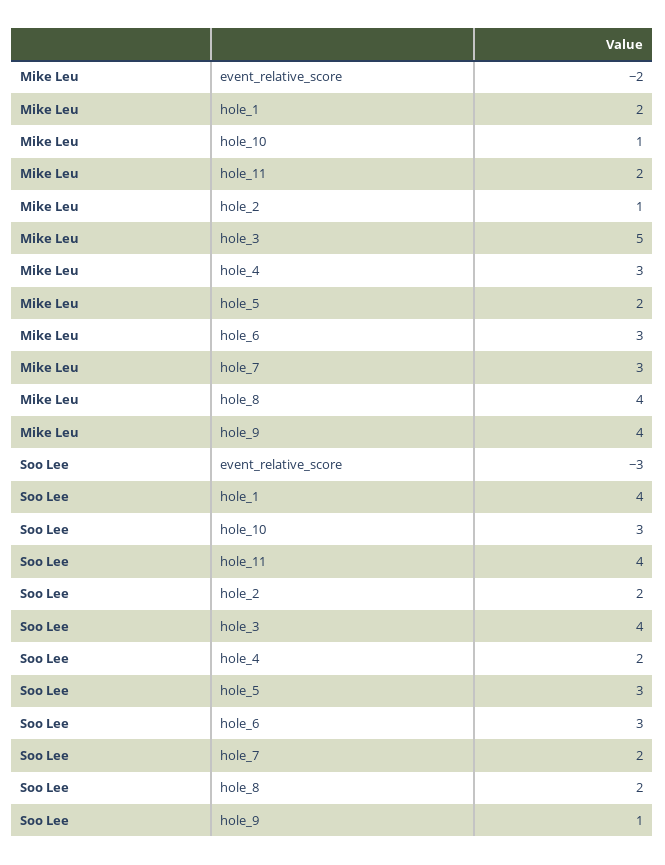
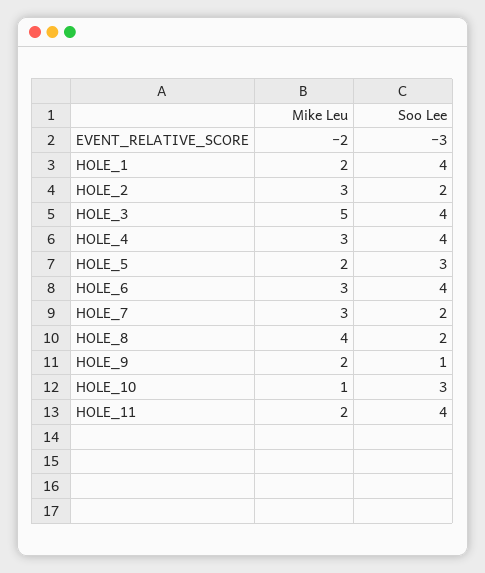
  {
    "Mike Leu": {
      "event_relative_score": -2,
      "hole_1": 2,
      "hole_10": 1,
      "hole_11": 2,
-     "hole_2": 1,
+     "hole_2": 3,
      "hole_3": 5,
      "hole_4": 3,
      "hole_5": 2,
      "hole_6": 3,
      "hole_7": 3,
      "hole_8": 4,
-     "hole_9": 4
+     "hole_9": 2
    },
    "Soo Lee": {
      "event_relative_score": -3,
      "hole_1": 4,
      "hole_10": 3,
      "hole_11": 4,
      "hole_2": 2,
      "hole_3": 4,
-     "hole_4": 2,
+     "hole_4": 4,
      "hole_5": 3,
-     "hole_6": 3,
+     "hole_6": 4,
      "hole_7": 2,
      "hole_8": 2,
      "hole_9": 1
    }
  }

